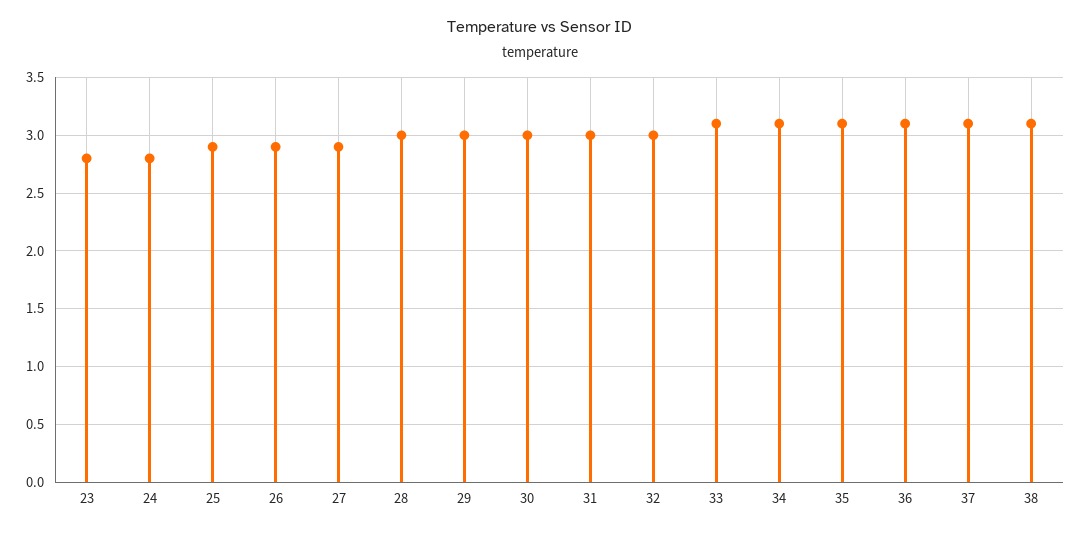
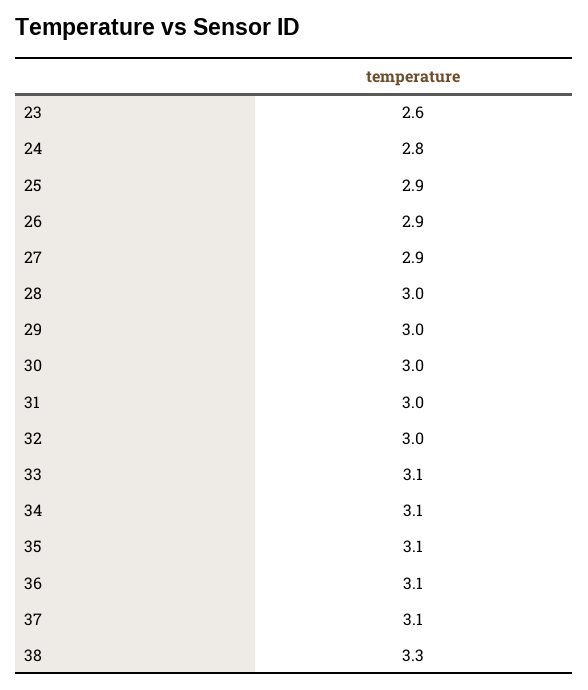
  {
-   "23": 2.8,
+   "23": 2.6,
    "24": 2.8,
    "25": 2.9,
    "26": 2.9,
    "27": 2.9,
    "28": 3,
    "29": 3,
    "30": 3,
    "31": 3,
    "32": 3,
    "33": 3.1,
    "34": 3.1,
    "35": 3.1,
    "36": 3.1,
    "37": 3.1,
-   "38": 3.1
+   "38": 3.3
  }

